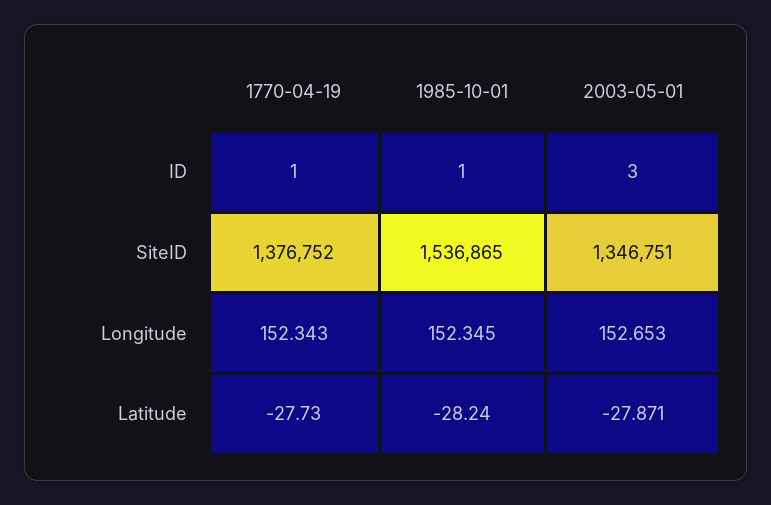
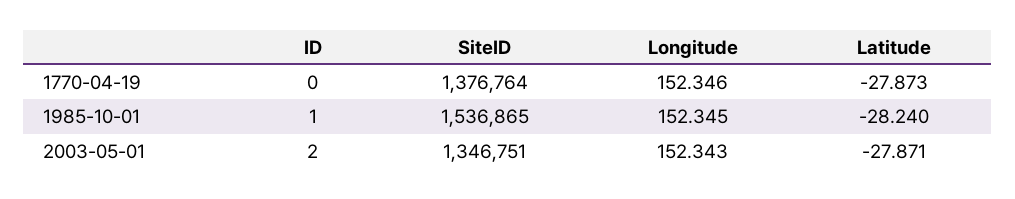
  {
    "1770-04-19": {
-     "ID": 1,
+     "ID": 0,
-     "SiteID": 1376752,
+     "SiteID": 1376764,
-     "Longitude": 152.343,
+     "Longitude": 152.346,
-     "Latitude": -27.73
+     "Latitude": -27.873
    },
    "1985-10-01": {
      "ID": 1,
      "SiteID": 1536865,
      "Longitude": 152.345,
      "Latitude": -28.24
    },
    "2003-05-01": {
-     "ID": 3,
+     "ID": 2,
      "SiteID": 1346751,
-     "Longitude": 152.653,
+     "Longitude": 152.343,
      "Latitude": -27.871
    }
  }

